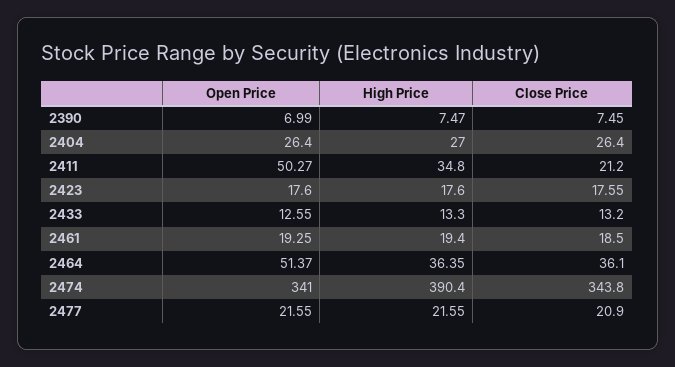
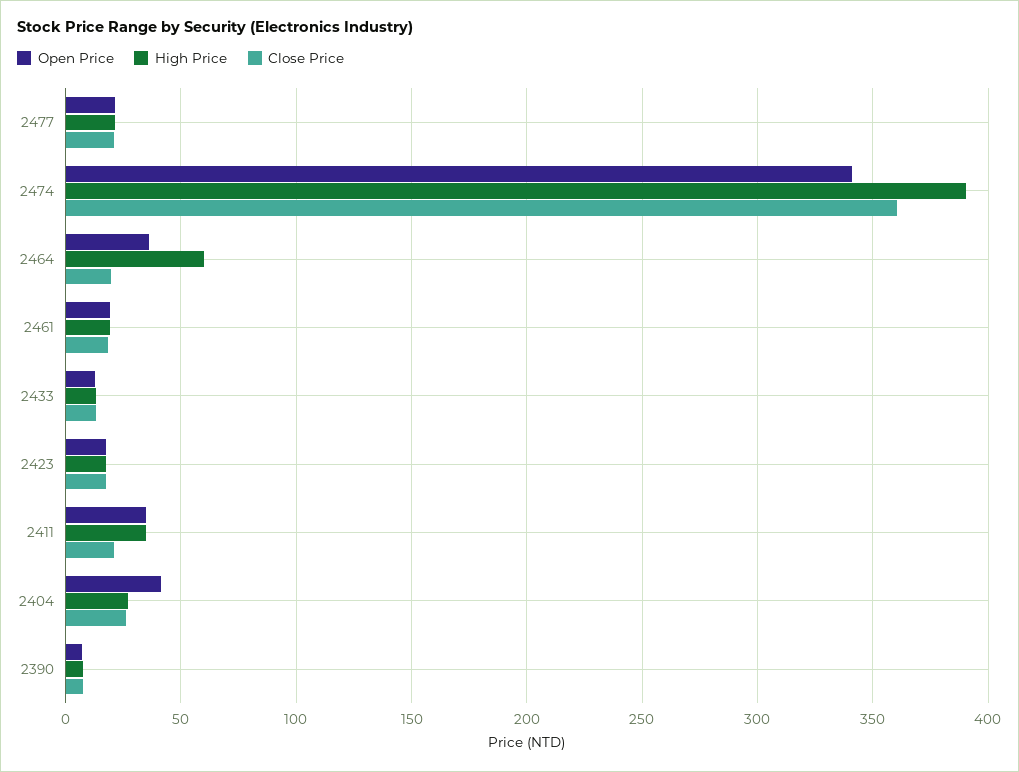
  {
    "Open Price": {
      "2390": 6.99,
-     "2404": 26.4,
+     "2404": 40,
-     "2411": 50.27,
+     "2411": 35,
      "2423": 17.6,
      "2433": 12.55,
      "2461": 19.25,
-     "2464": 51.37,
+     "2464": 35,
      "2474": 341,
      "2477": 21.55
    },
    "High Price": {
      "2390": 7.47,
      "2404": 27,
      "2411": 34.8,
      "2423": 17.6,
      "2433": 13.3,
      "2461": 19.4,
-     "2464": 36.35,
+     "2464": 60,
      "2474": 390.4,
      "2477": 21.55
    },
    "Close Price": {
      "2390": 7.45,
      "2404": 26.4,
      "2411": 21.2,
      "2423": 17.55,
      "2433": 13.2,
      "2461": 18.5,
-     "2464": 36.1,
+     "2464": 20,
-     "2474": 343.8,
+     "2474": 360,
      "2477": 20.9
    }
  }

